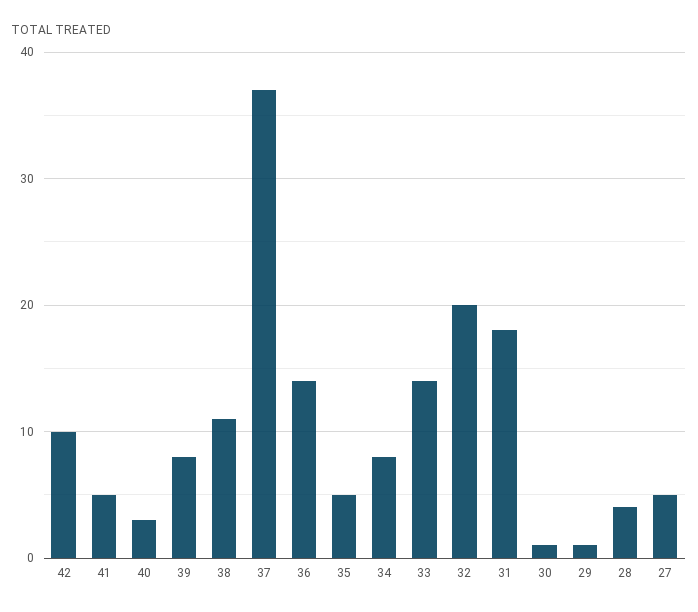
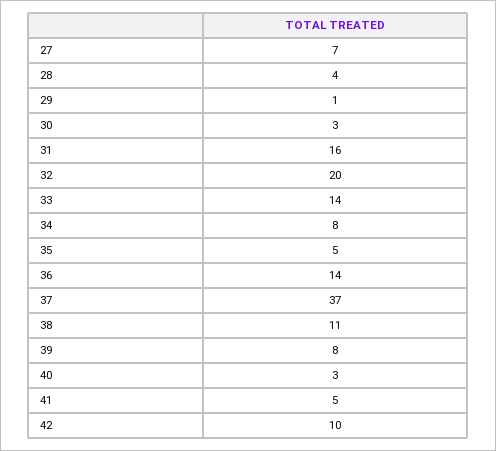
  {
    "42": 10,
    "41": 5,
    "40": 3,
    "39": 8,
    "38": 11,
    "37": 37,
    "36": 14,
    "35": 5,
    "34": 8,
    "33": 14,
    "32": 20,
-   "31": 18,
+   "31": 16,
-   "30": 1,
+   "30": 3,
    "29": 1,
    "28": 4,
-   "27": 5
+   "27": 7
  }

